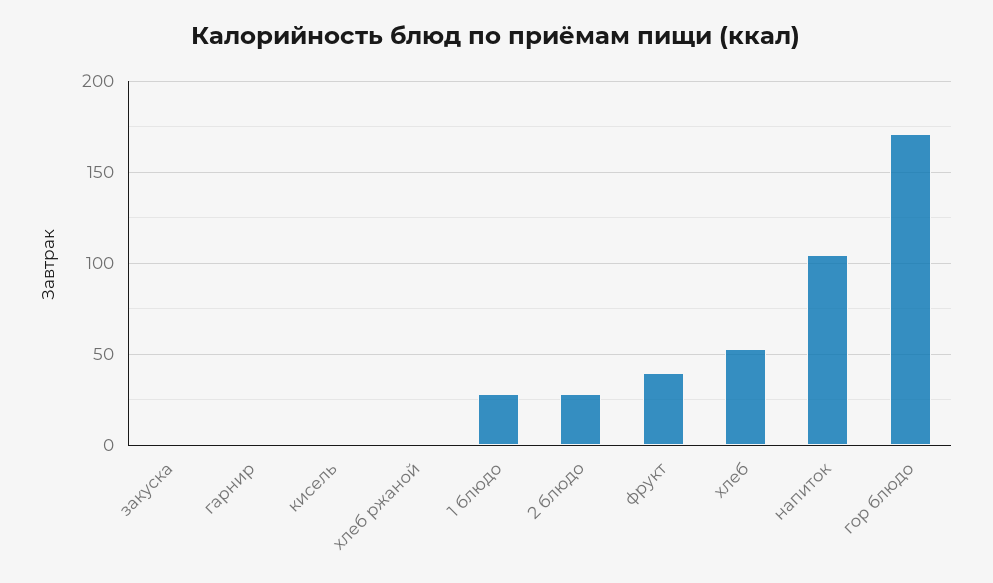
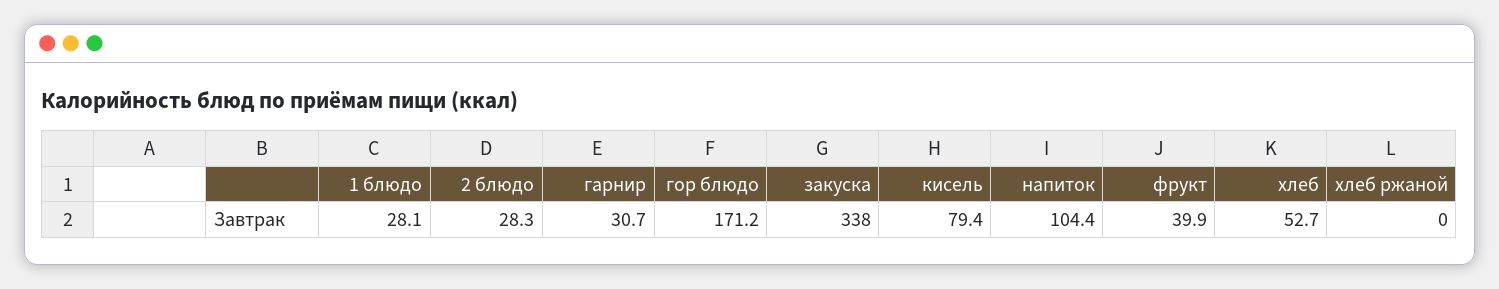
  {
-   "закуска": 0,
+   "закуска": 338,
-   "гарнир": 0,
+   "гарнир": 30.7,
-   "кисель": 0,
+   "кисель": 79.4,
    "хлеб ржаной": 0,
    "1 блюдо": 28.1,
    "2 блюдо": 28.3,
    "фрукт": 39.9,
    "хлеб": 52.7,
    "напиток": 104.4,
    "гор блюдо": 171.2
  }

